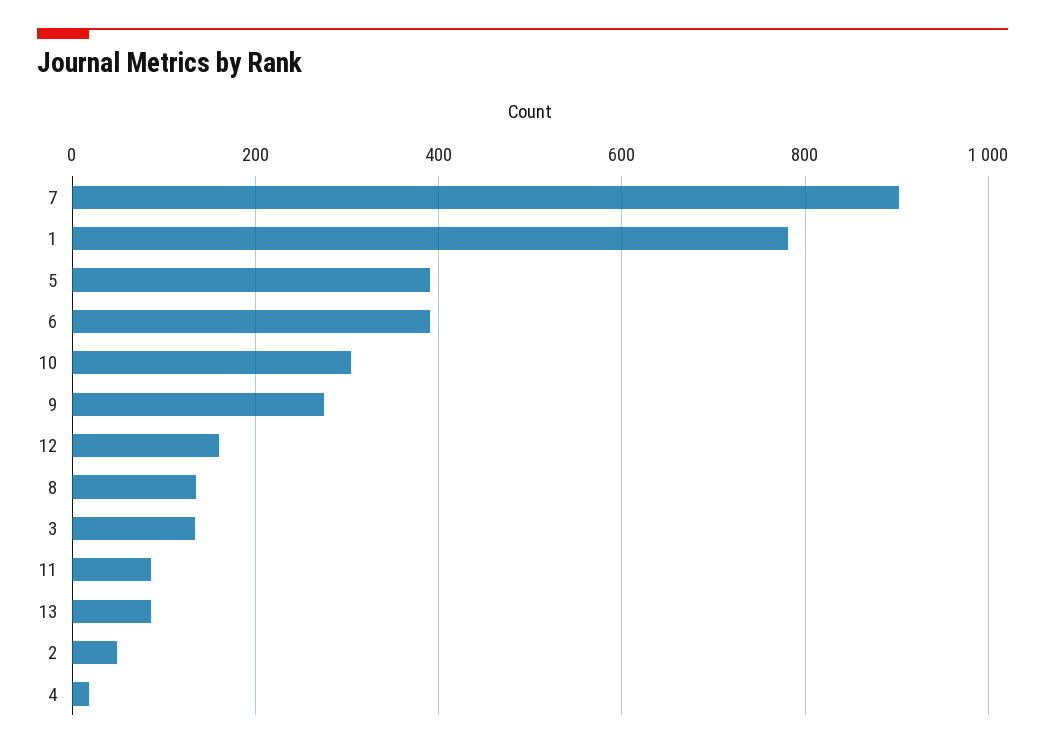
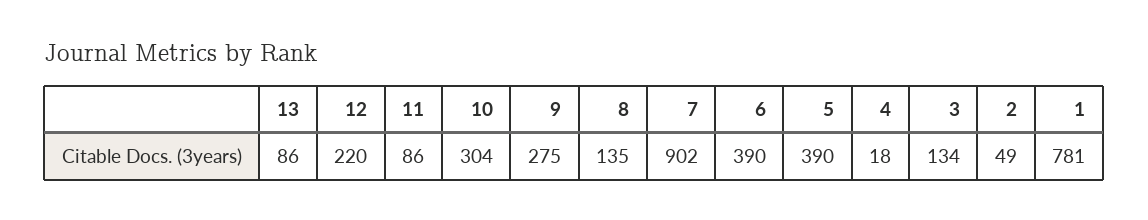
  {
    "7": 902,
    "1": 781,
    "5": 390,
    "6": 390,
    "10": 304,
    "9": 275,
-   "12": 160,
+   "12": 220,
    "8": 135,
    "3": 134,
    "11": 86,
    "13": 86,
    "2": 49,
    "4": 18
  }

